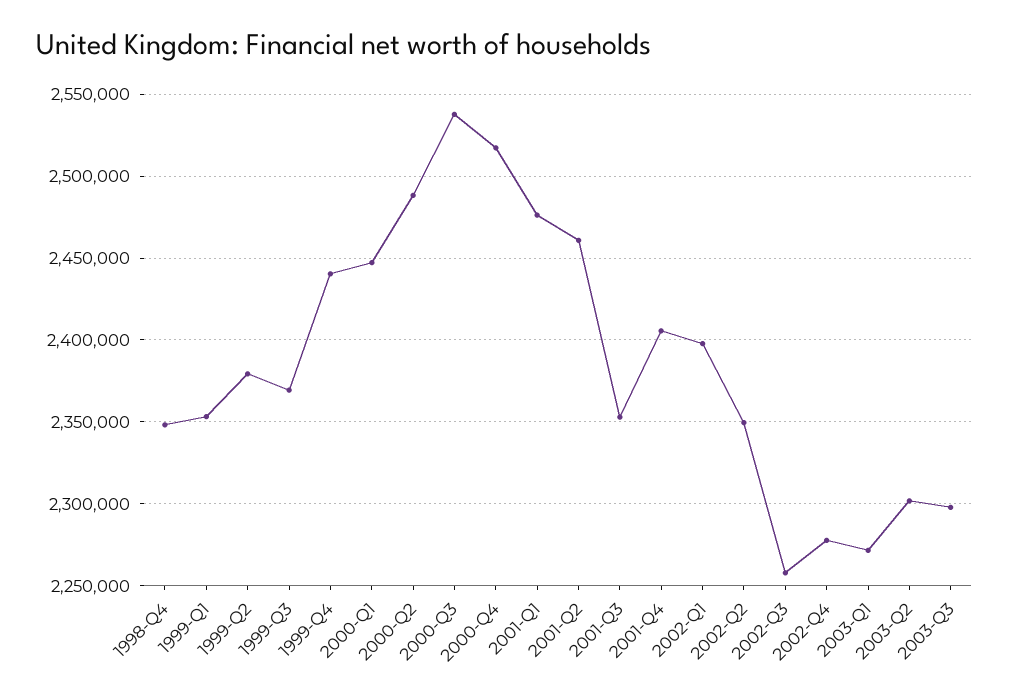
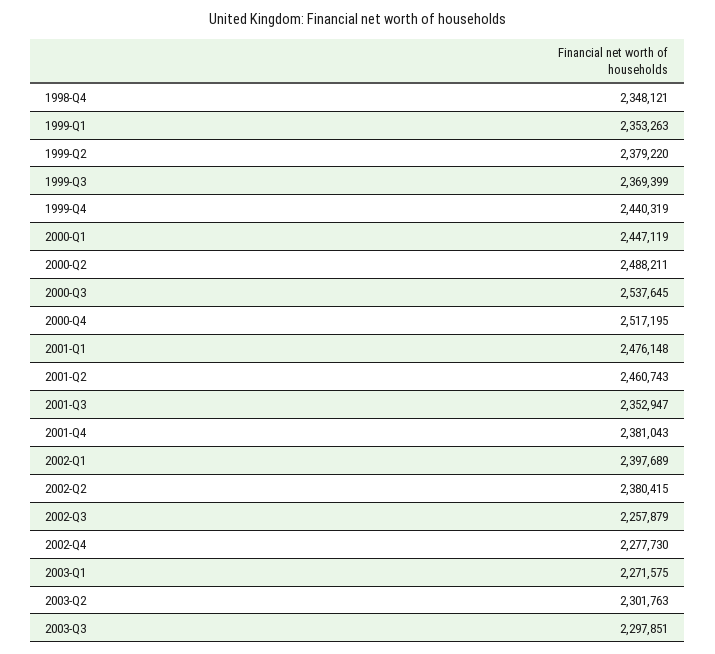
  {
    "1998-Q4": 2348121,
    "1999-Q1": 2353263,
    "1999-Q2": 2379220,
    "1999-Q3": 2369399,
    "1999-Q4": 2440319,
    "2000-Q1": 2447119,
    "2000-Q2": 2488211,
    "2000-Q3": 2537645,
    "2000-Q4": 2517195,
    "2001-Q1": 2476148,
    "2001-Q2": 2460743,
    "2001-Q3": 2352947,
-   "2001-Q4": 2405000,
+   "2001-Q4": 2381043,
    "2002-Q1": 2397689,
-   "2002-Q2": 2350000,
+   "2002-Q2": 2380415,
    "2002-Q3": 2257879,
    "2002-Q4": 2277730,
    "2003-Q1": 2271575,
    "2003-Q2": 2301763,
    "2003-Q3": 2297851
  }

